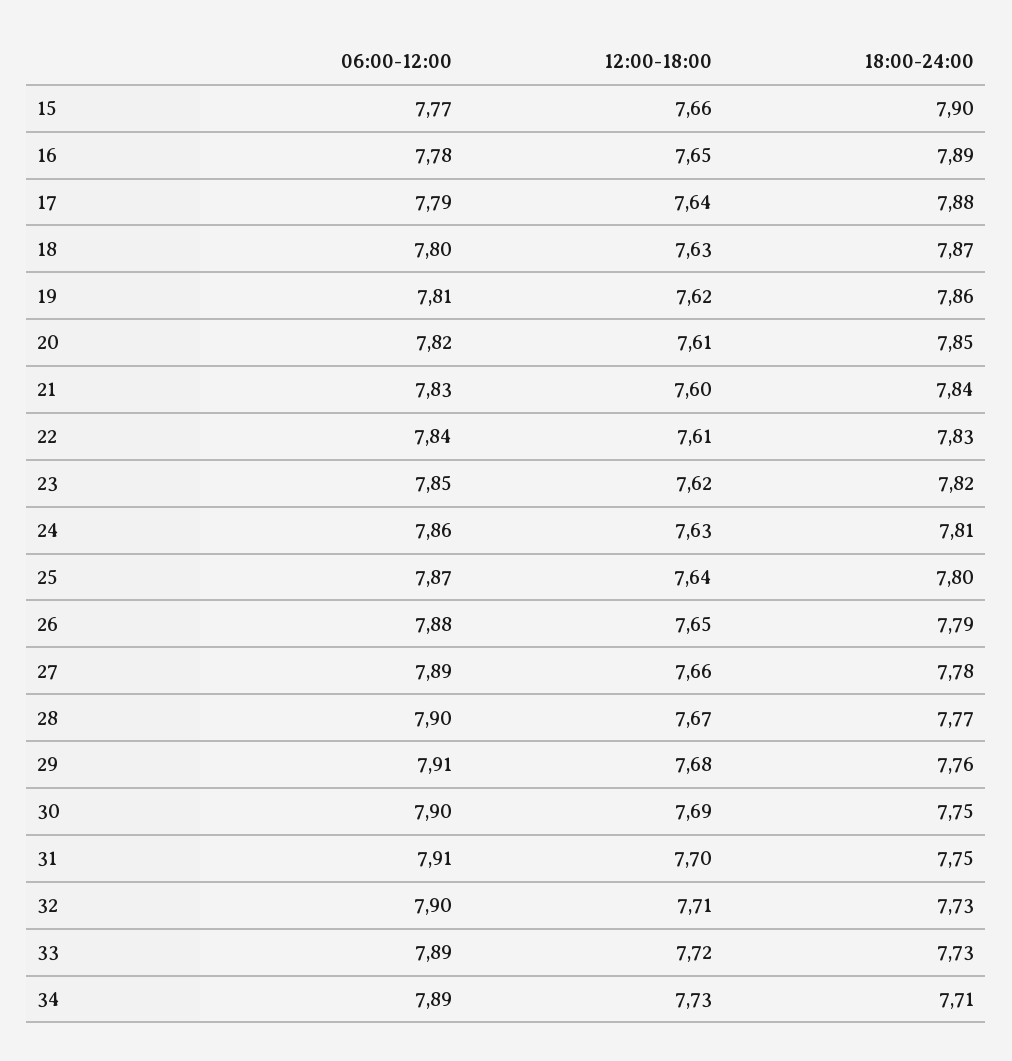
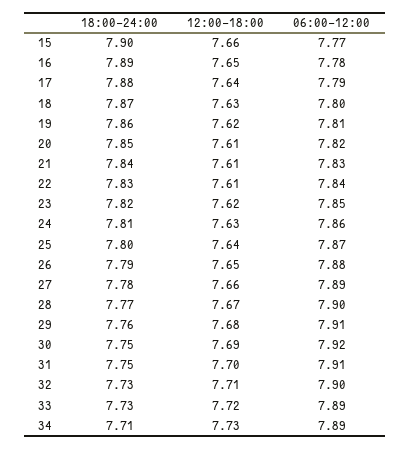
  {
    "06:00-12:00": {
      "15": 7.77,
      "16": 7.78,
      "17": 7.79,
      "18": 7.8,
      "19": 7.81,
      "20": 7.82,
      "21": 7.83,
      "22": 7.84,
      "23": 7.85,
      "24": 7.86,
      "25": 7.87,
      "26": 7.88,
      "27": 7.89,
      "28": 7.9,
      "29": 7.91,
-     "30": 7.9,
+     "30": 7.92,
      "31": 7.91,
      "32": 7.9,
      "33": 7.89,
      "34": 7.89
    },
    "12:00-18:00": {
      "15": 7.66,
      "16": 7.65,
      "17": 7.64,
      "18": 7.63,
      "19": 7.62,
      "20": 7.61,
-     "21": 7.6,
+     "21": 7.61,
      "22": 7.61,
      "23": 7.62,
      "24": 7.63,
      "25": 7.64,
      "26": 7.65,
      "27": 7.66,
      "28": 7.67,
      "29": 7.68,
      "30": 7.69,
      "31": 7.7,
      "32": 7.71,
      "33": 7.72,
      "34": 7.73
    },
    "18:00-24:00": {
      "15": 7.9,
      "16": 7.89,
      "17": 7.88,
      "18": 7.87,
      "19": 7.86,
      "20": 7.85,
      "21": 7.84,
      "22": 7.83,
      "23": 7.82,
      "24": 7.81,
      "25": 7.8,
      "26": 7.79,
      "27": 7.78,
      "28": 7.77,
      "29": 7.76,
      "30": 7.75,
      "31": 7.75,
      "32": 7.73,
      "33": 7.73,
      "34": 7.71
    }
  }

